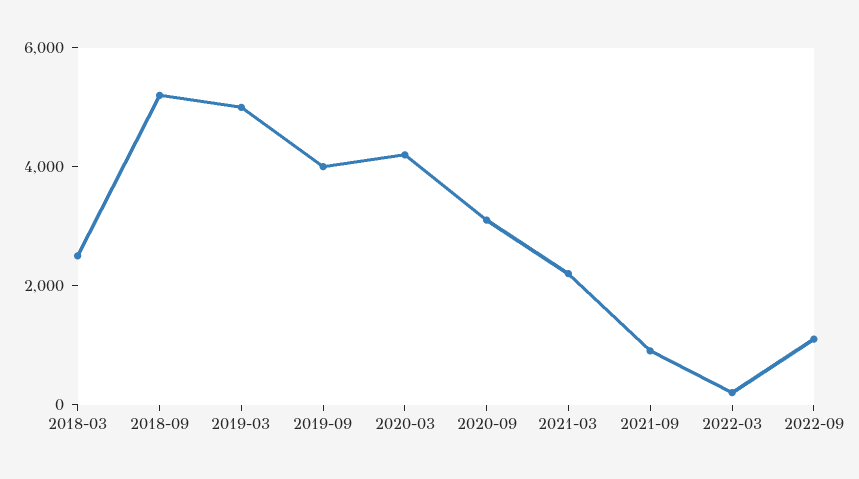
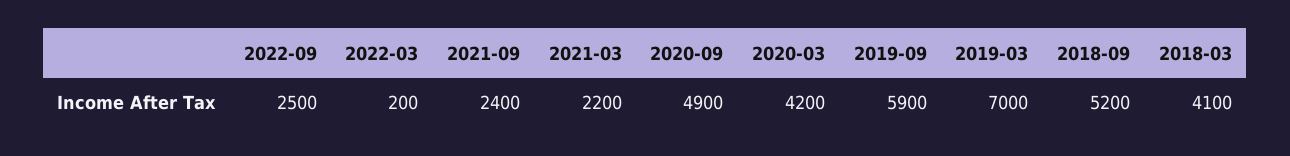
  {
-   "2018-03": 2500,
+   "2018-03": 4100,
    "2018-09": 5200,
-   "2019-03": 5000,
+   "2019-03": 7000,
-   "2019-09": 4000,
+   "2019-09": 5900,
    "2020-03": 4200,
-   "2020-09": 3000,
+   "2020-09": 4900,
    "2021-03": 2200,
-   "2021-09": 1000,
+   "2021-09": 2400,
    "2022-03": 200,
-   "2022-09": 1000
+   "2022-09": 2500
  }

